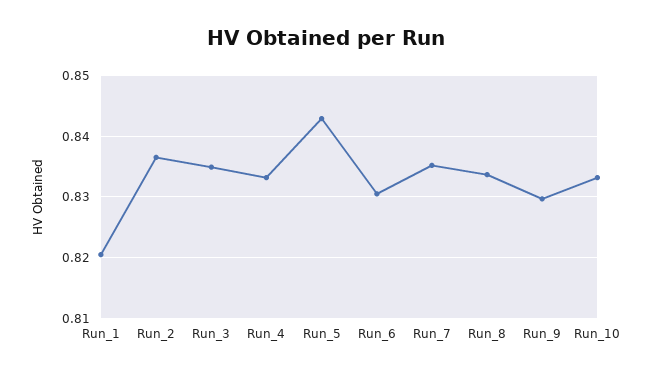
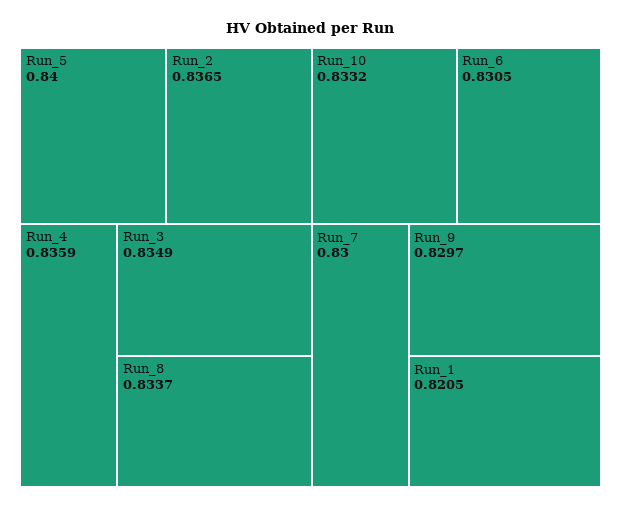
  {
    "Run_1": 0.8205,
    "Run_2": 0.8365,
    "Run_3": 0.8349,
-   "Run_4": 0.833,
+   "Run_4": 0.8359,
-   "Run_5": 0.843,
+   "Run_5": 0.84,
    "Run_6": 0.8305,
-   "Run_7": 0.835,
+   "Run_7": 0.83,
    "Run_8": 0.8337,
    "Run_9": 0.8297,
    "Run_10": 0.8332
  }

